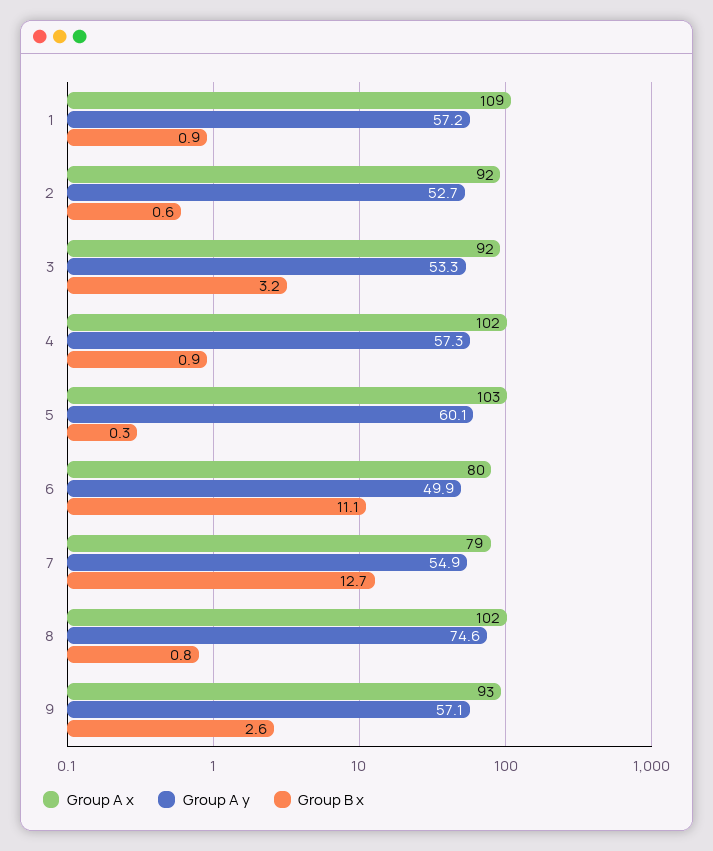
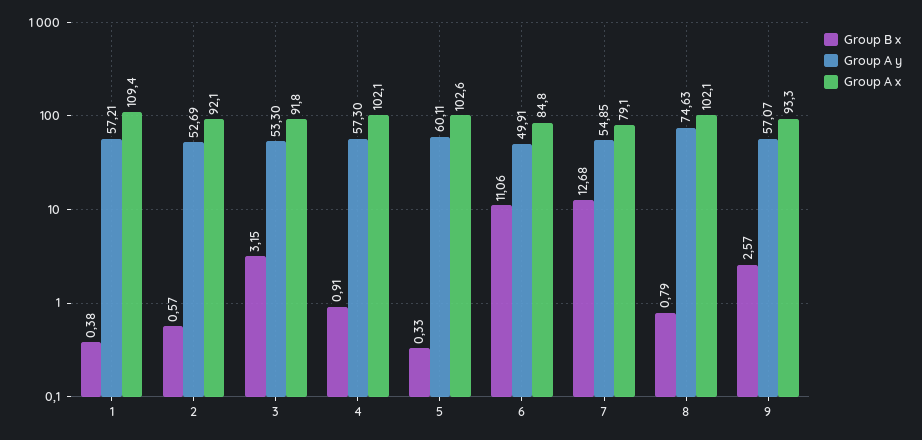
  {
    "Group A x": {
      "1": 109.4,
      "2": 92.1,
      "3": 91.8,
      "4": 102.1,
      "5": 102.6,
-     "6": 80,
+     "6": 84.8,
      "7": 79.1,
      "8": 102.1,
      "9": 93.3
    },
    "Group A y": {
      "1": 57.21,
      "2": 52.69,
      "3": 53.3,
      "4": 57.3,
      "5": 60.11,
      "6": 49.91,
      "7": 54.85,
      "8": 74.63,
      "9": 57.07
    },
    "Group B x": {
-     "1": 0.9,
+     "1": 0.38,
      "2": 0.57,
      "3": 3.15,
      "4": 0.91,
      "5": 0.33,
      "6": 11.06,
      "7": 12.68,
      "8": 0.79,
      "9": 2.57
    }
  }

